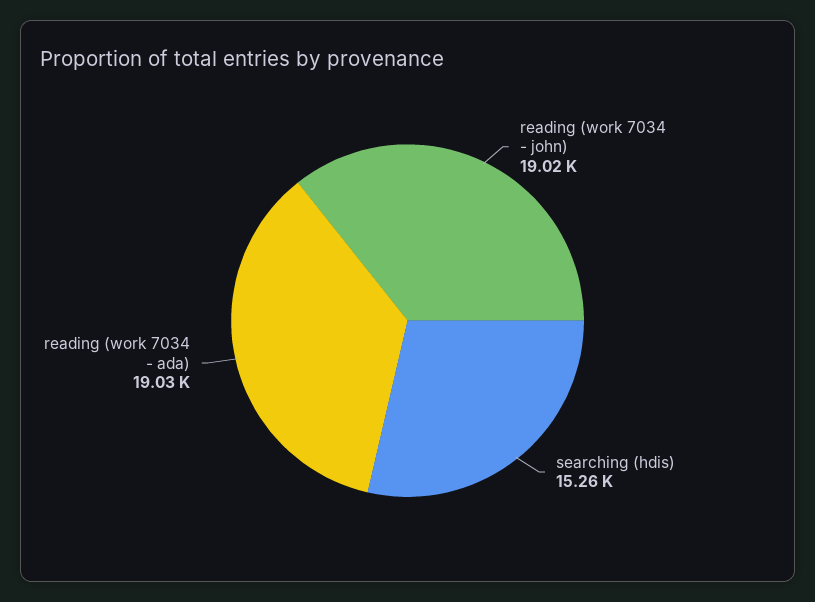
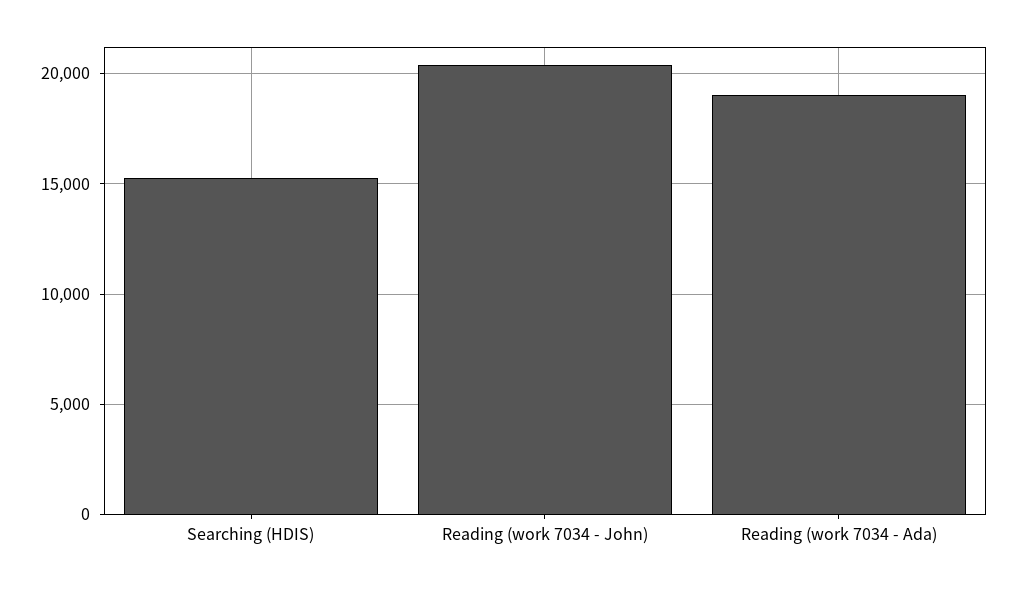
  {
-   "reading (work 7034 - john)": 19020,
+   "reading (work 7034 - john)": 20500,
    "searching (hdis)": 15260,
    "reading (work 7034 - ada)": 19030
  }

